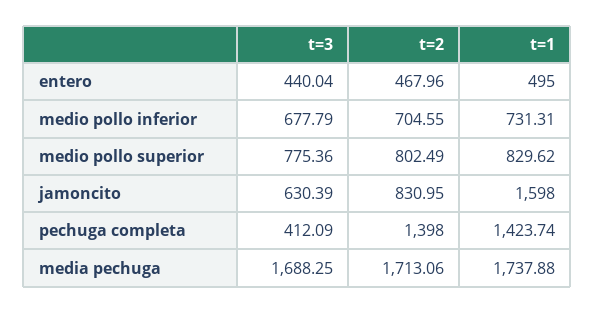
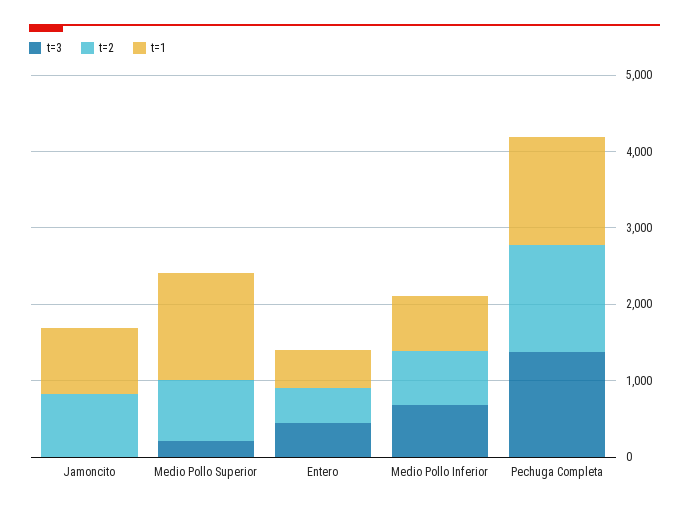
  {
    "t=3": {
      "entero": 440.04,
      "medio pollo inferior": 677.79,
-     "medio pollo superior": 775.36,
+     "medio pollo superior": 200,
-     "jamoncito": 630.39,
+     "jamoncito": 0,
-     "pechuga completa": 412.09,
+     "pechuga completa": 1400
-     "media pechuga": 1688.25
    },
    "t=2": {
      "entero": 467.96,
      "medio pollo inferior": 704.55,
      "medio pollo superior": 802.49,
      "jamoncito": 830.95,
-     "pechuga completa": 1398,
+     "pechuga completa": 1398
-     "media pechuga": 1713.06
    },
    "t=1": {
      "entero": 495,
      "medio pollo inferior": 731.31,
-     "medio pollo superior": 829.62,
+     "medio pollo superior": 1400,
-     "jamoncito": 1598,
+     "jamoncito": 800,
-     "pechuga completa": 1423.74,
+     "pechuga completa": 1423.74
-     "media pechuga": 1737.88
    }
  }

